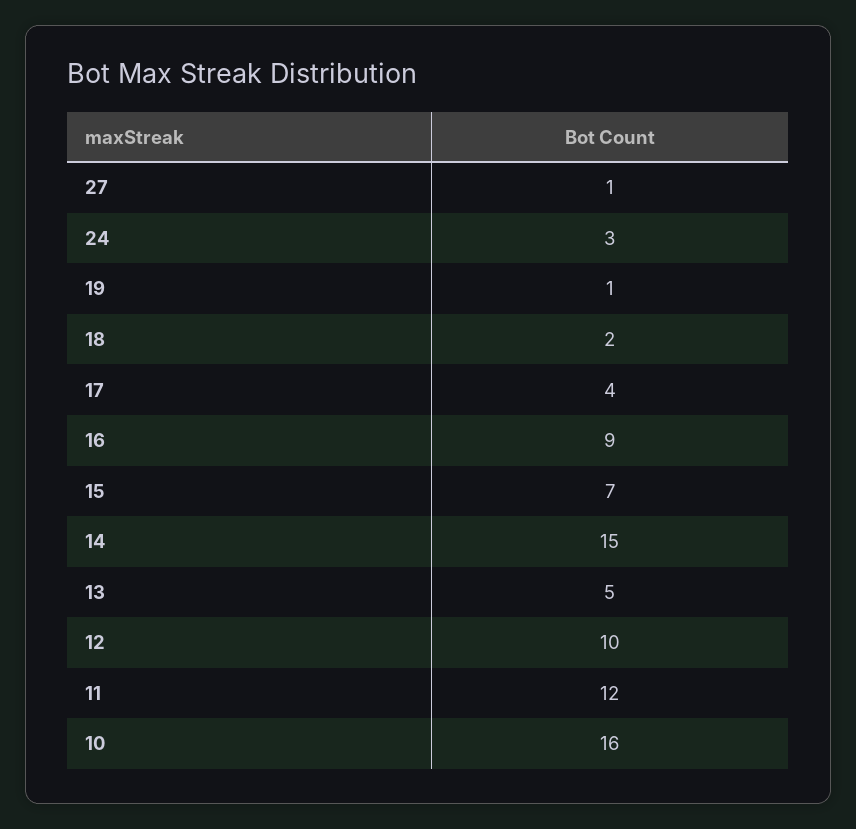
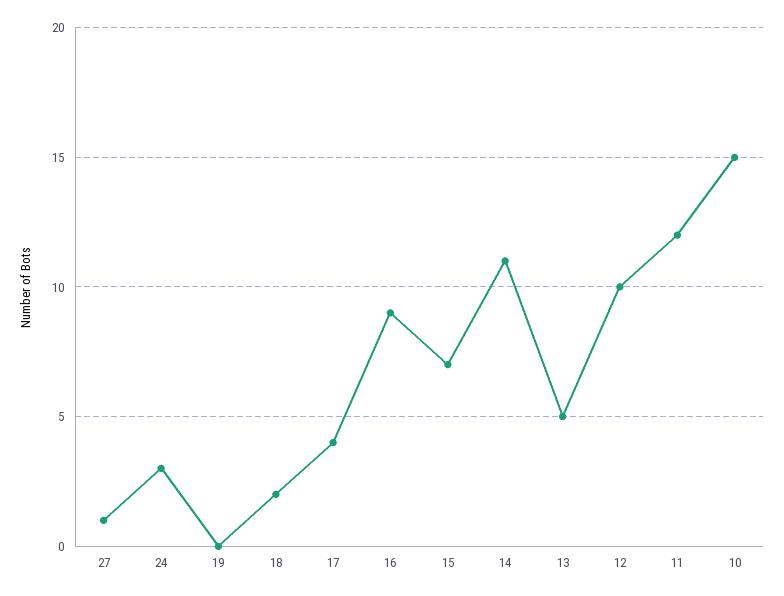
  {
    "27": 1,
    "24": 3,
-   "19": 1,
+   "19": 0,
    "18": 2,
    "17": 4,
    "16": 9,
    "15": 7,
-   "14": 15,
+   "14": 11,
    "13": 5,
    "12": 10,
    "11": 12,
-   "10": 16
+   "10": 15
  }

